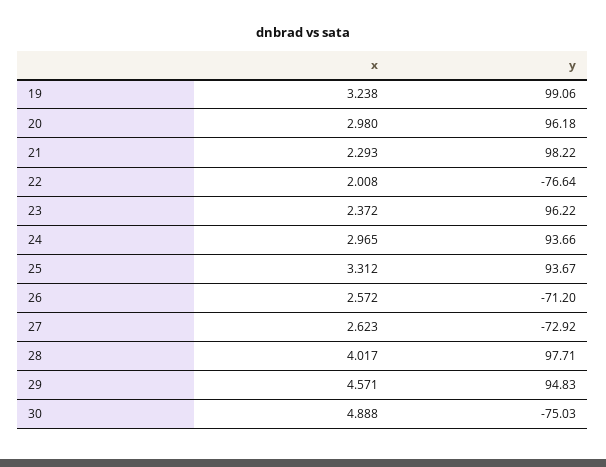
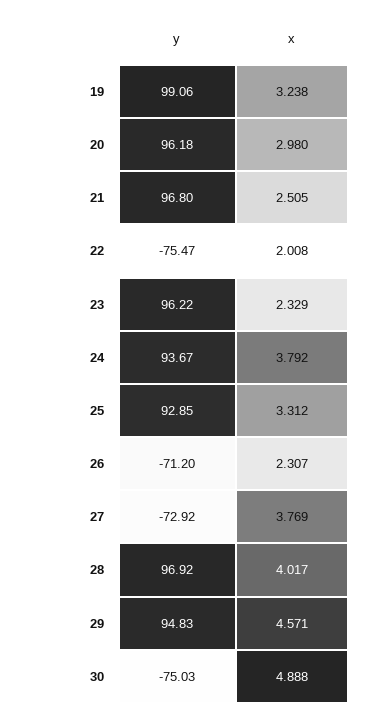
  {
    "x": {
      "19": 3.238,
      "20": 2.98,
-     "21": 2.293,
+     "21": 2.505,
      "22": 2.008,
-     "23": 2.372,
+     "23": 2.329,
-     "24": 2.965,
+     "24": 3.792,
      "25": 3.312,
-     "26": 2.572,
+     "26": 2.307,
-     "27": 2.623,
+     "27": 3.769,
      "28": 4.017,
      "29": 4.571,
      "30": 4.888
    },
    "y": {
      "19": 99.06,
      "20": 96.18,
-     "21": 98.22,
+     "21": 96.8,
-     "22": -76.64,
+     "22": -75.47,
      "23": 96.22,
-     "24": 93.66,
+     "24": 93.67,
-     "25": 93.67,
+     "25": 92.85,
      "26": -71.2,
      "27": -72.92,
-     "28": 97.71,
+     "28": 96.92,
      "29": 94.83,
      "30": -75.03
    }
  }

